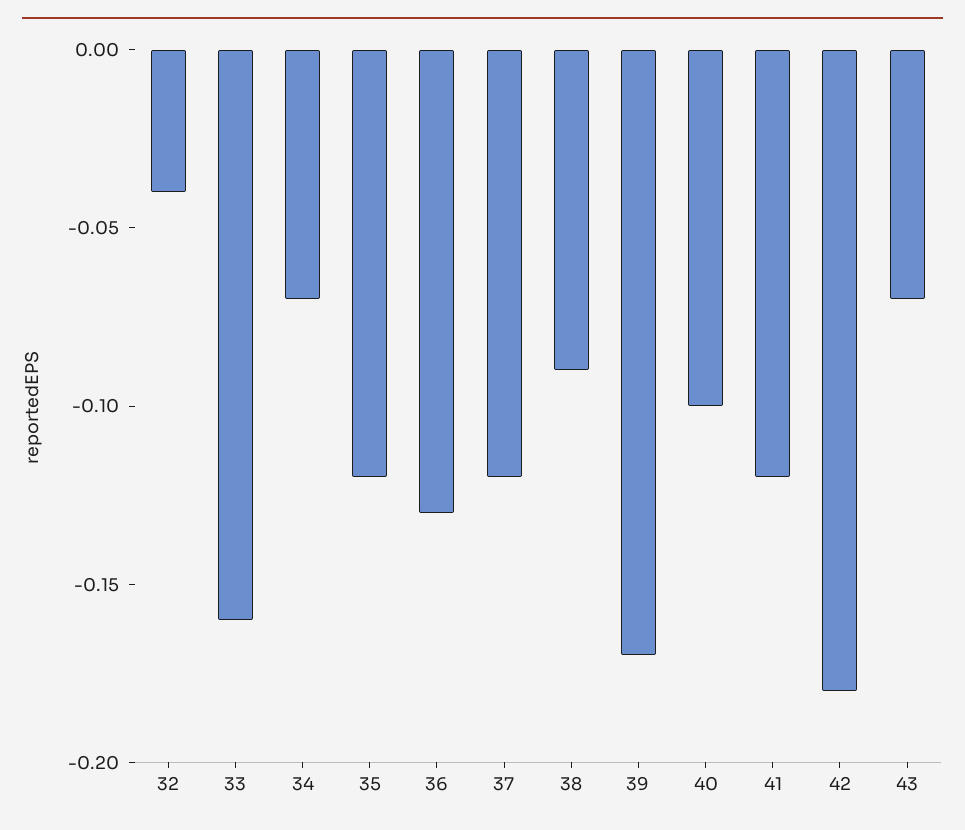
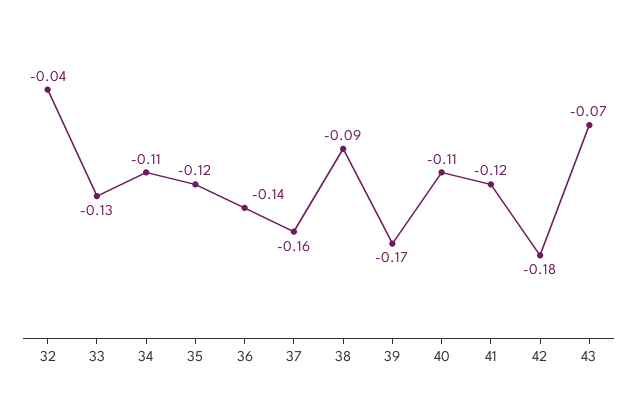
  {
    "32": -0.04,
-   "33": -0.16,
+   "33": -0.13,
-   "34": -0.07,
+   "34": -0.11,
    "35": -0.12,
-   "36": -0.13,
+   "36": -0.14,
-   "37": -0.12,
+   "37": -0.16,
    "38": -0.09,
    "39": -0.17,
-   "40": -0.1,
+   "40": -0.11,
    "41": -0.12,
    "42": -0.18,
    "43": -0.07
  }

